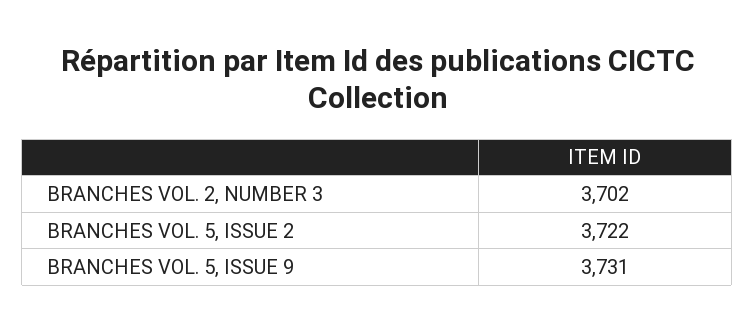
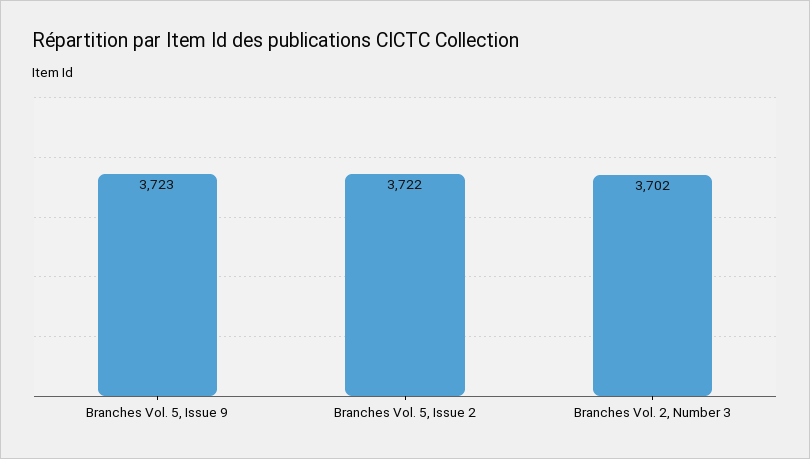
  {
    "BRANCHES VOL. 2, NUMBER 3": 3702,
    "BRANCHES VOL. 5, ISSUE 2": 3722,
-   "BRANCHES VOL. 5, ISSUE 9": 3731
+   "BRANCHES VOL. 5, ISSUE 9": 3723
  }

